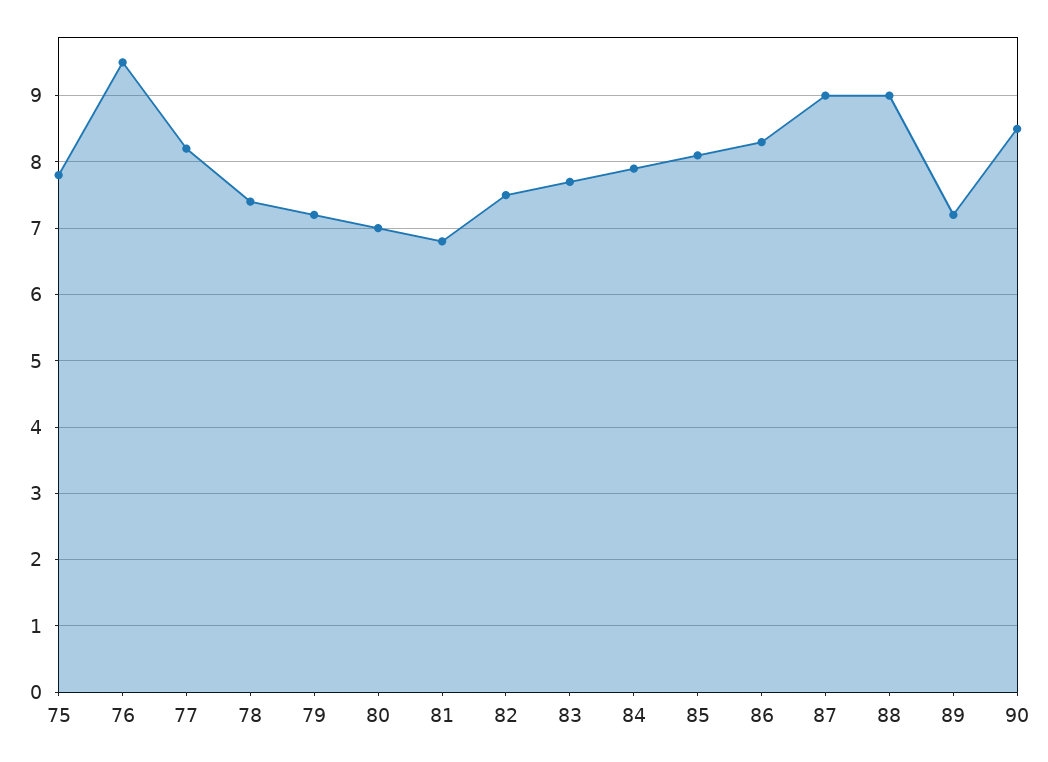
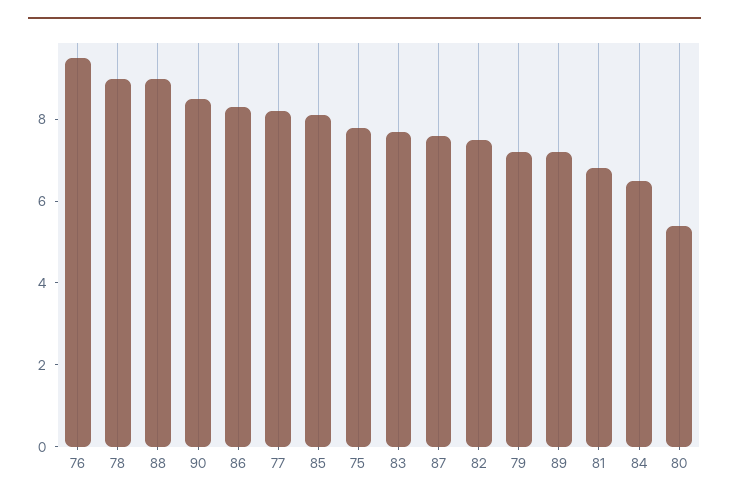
  {
    "75": 7.8,
    "76": 9.5,
    "77": 8.2,
-   "78": 7.4,
+   "78": 9,
    "79": 7.2,
-   "80": 7,
+   "80": 5.5,
    "81": 6.8,
    "82": 7.5,
    "83": 7.7,
-   "84": 7.9,
+   "84": 6.5,
    "85": 8.1,
    "86": 8.3,
-   "87": 9,
+   "87": 7.5,
    "88": 9,
    "89": 7.2,
    "90": 8.5
  }

